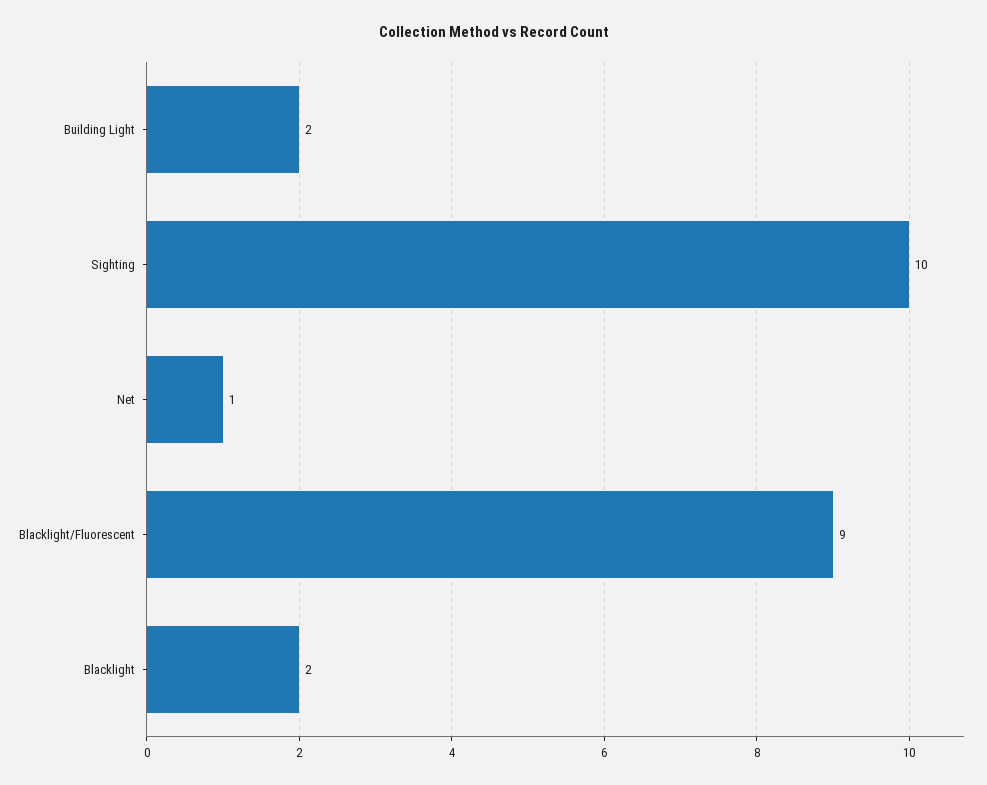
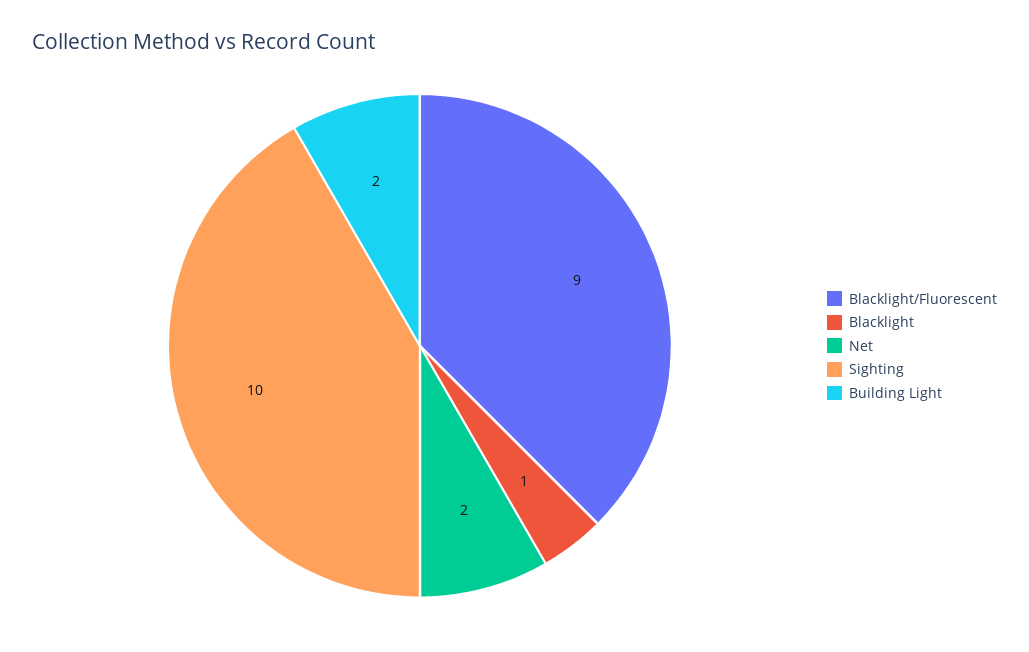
  {
    "Building Light": 2,
    "Sighting": 10,
-   "Net": 1,
+   "Net": 2,
    "Blacklight/Fluorescent": 9,
-   "Blacklight": 2
+   "Blacklight": 1
  }

